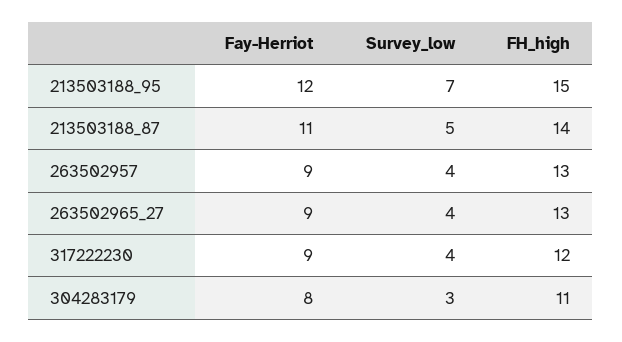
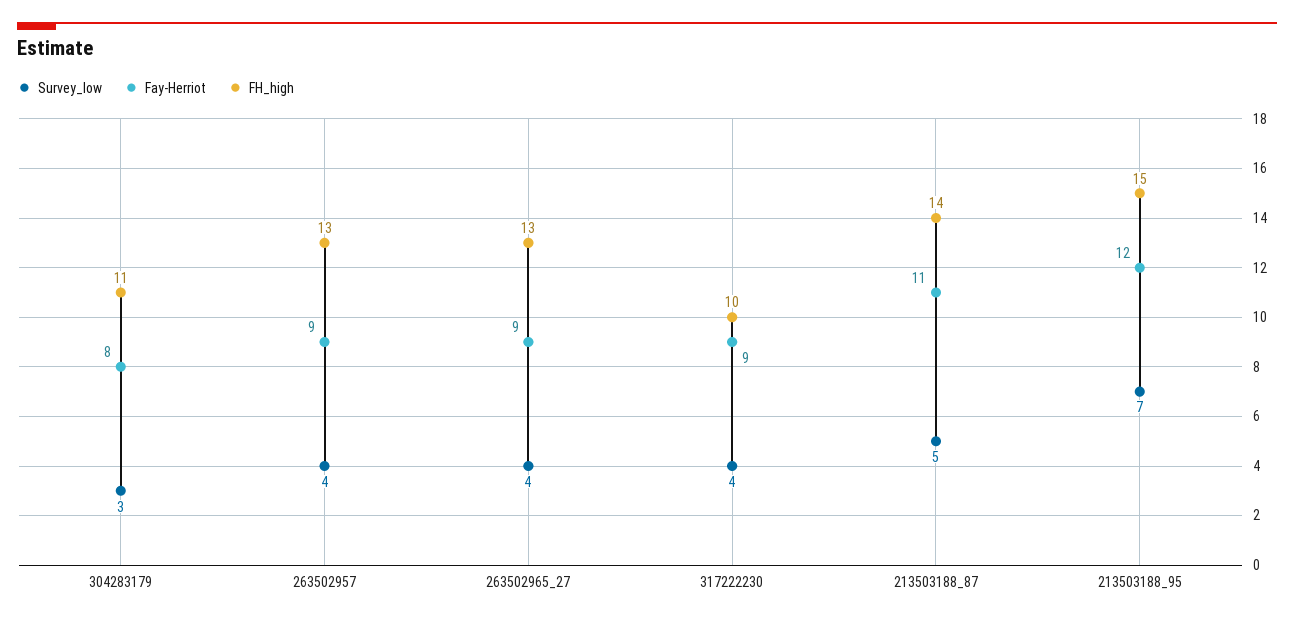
  {
    "Fay-Herriot": {
      "213503188_95": 12,
      "213503188_87": 11,
      "263502957": 9,
      "263502965_27": 9,
      "317222230": 9,
      "304283179": 8
    },
    "Survey_low": {
      "213503188_95": 7,
      "213503188_87": 5,
      "263502957": 4,
      "263502965_27": 4,
      "317222230": 4,
      "304283179": 3
    },
    "FH_high": {
      "213503188_95": 15,
      "213503188_87": 14,
      "263502957": 13,
      "263502965_27": 13,
-     "317222230": 12,
+     "317222230": 10,
      "304283179": 11
    }
  }

